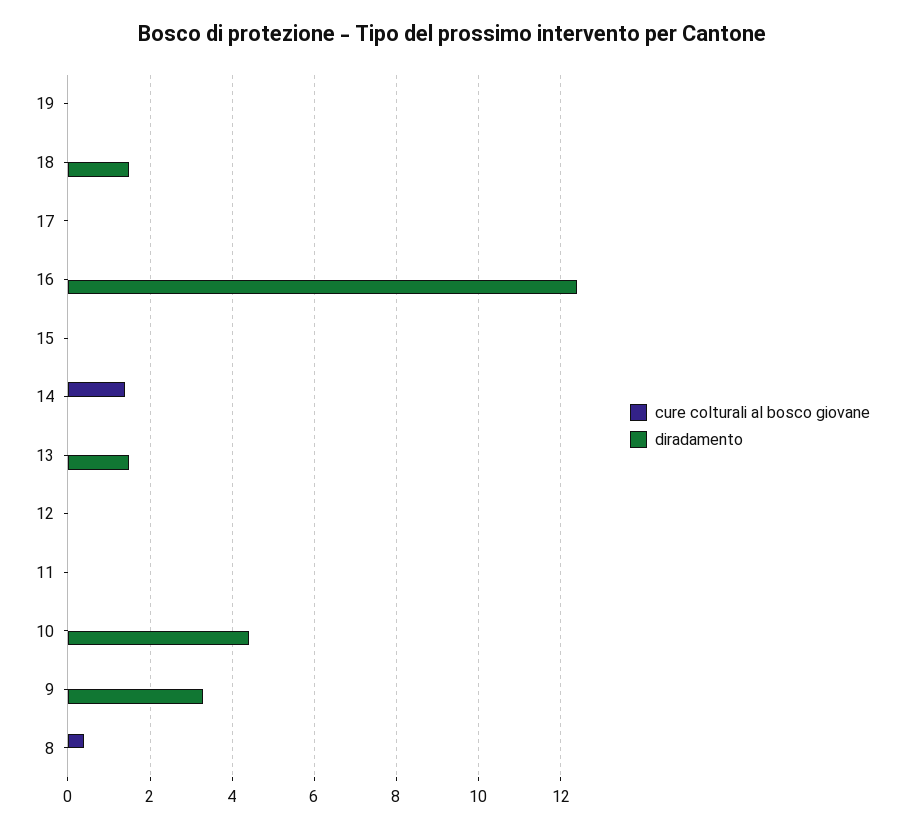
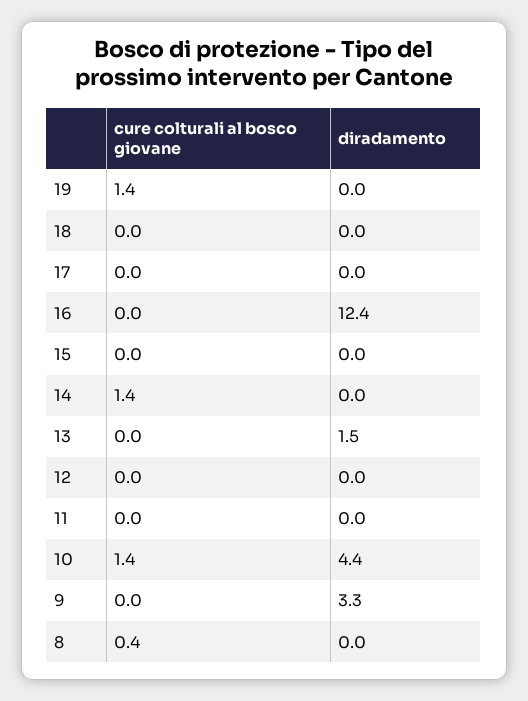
  {
    "cure colturali al bosco giovane": {
-     "19": 0,
+     "19": 1.4,
      "18": 0,
      "17": 0,
      "16": 0,
      "15": 0,
      "14": 1.4,
      "13": 0,
      "12": 0,
      "11": 0,
-     "10": 0,
+     "10": 1.4,
      "9": 0,
      "8": 0.4
    },
    "diradamento": {
      "19": 0,
-     "18": 1.5,
+     "18": 0,
      "17": 0,
      "16": 12.4,
      "15": 0,
      "14": 0,
      "13": 1.5,
      "12": 0,
      "11": 0,
      "10": 4.4,
      "9": 3.3,
      "8": 0
    }
  }

